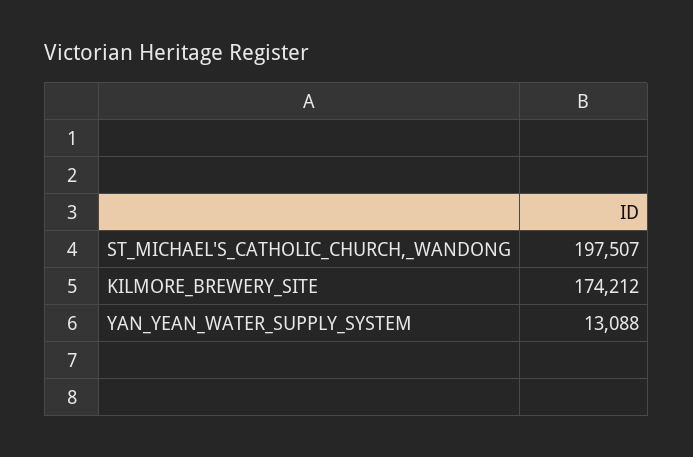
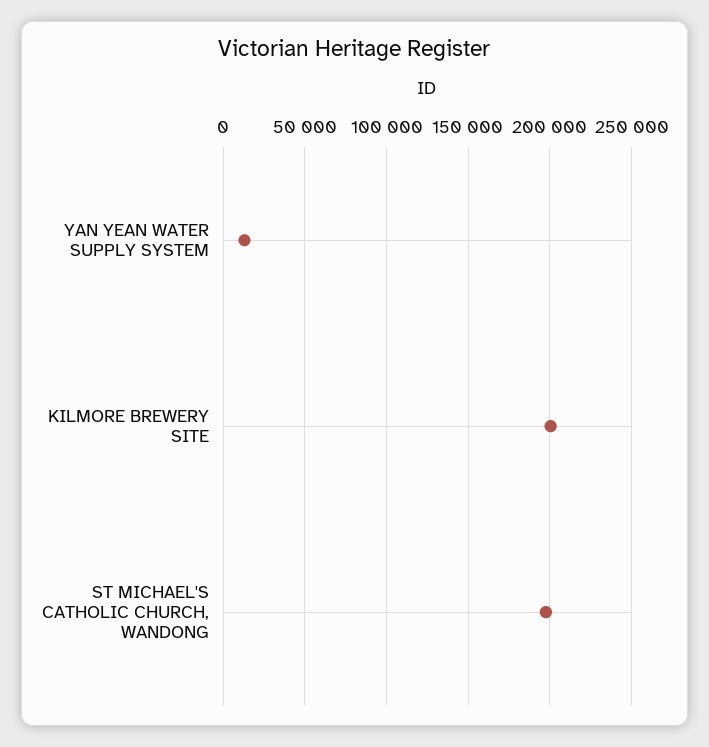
  {
    "ST_MICHAEL'S_CATHOLIC_CHURCH,_WANDONG": 197507,
-   "KILMORE_BREWERY_SITE": 174212,
+   "KILMORE_BREWERY_SITE": 200000,
    "YAN_YEAN_WATER_SUPPLY_SYSTEM": 13088
  }

